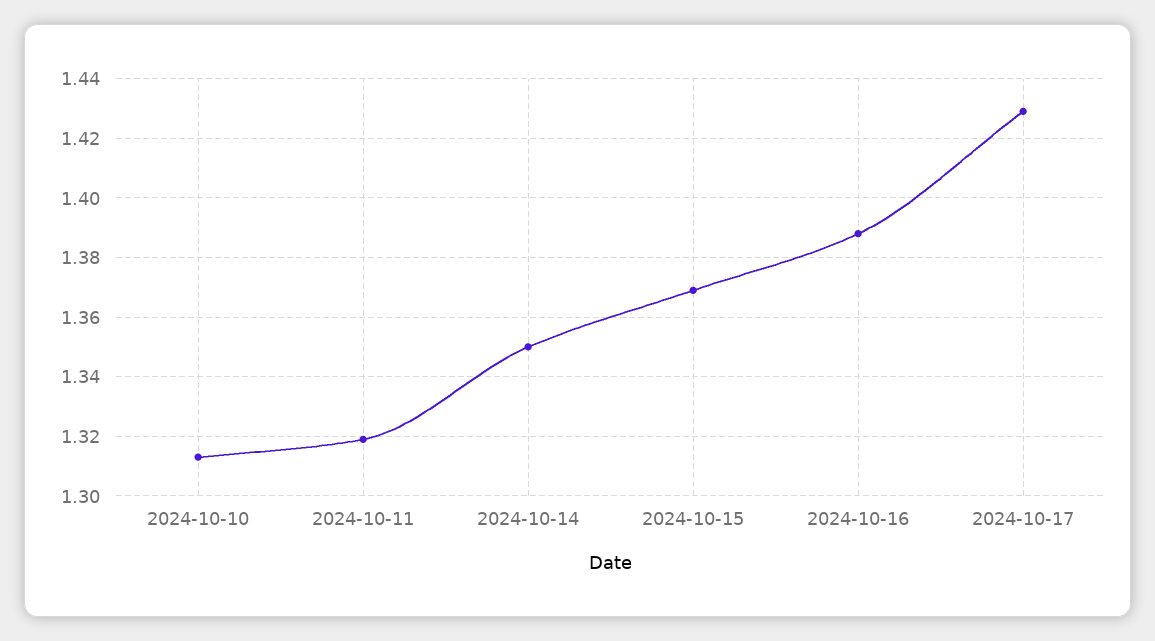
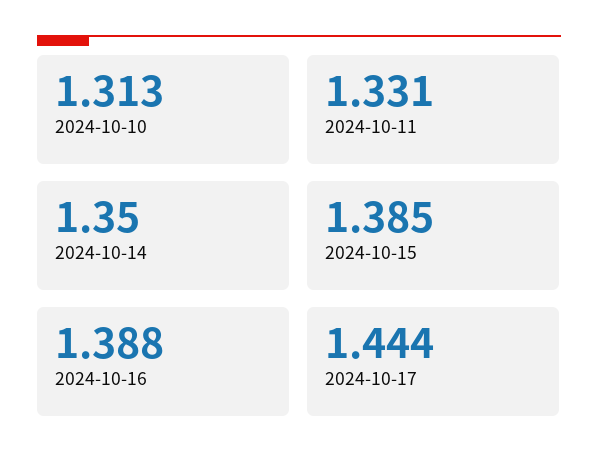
  {
    "2024-10-10": 1.313,
-   "2024-10-11": 1.32,
+   "2024-10-11": 1.331,
    "2024-10-14": 1.35,
-   "2024-10-15": 1.37,
+   "2024-10-15": 1.385,
    "2024-10-16": 1.388,
-   "2024-10-17": 1.43
+   "2024-10-17": 1.444
  }

